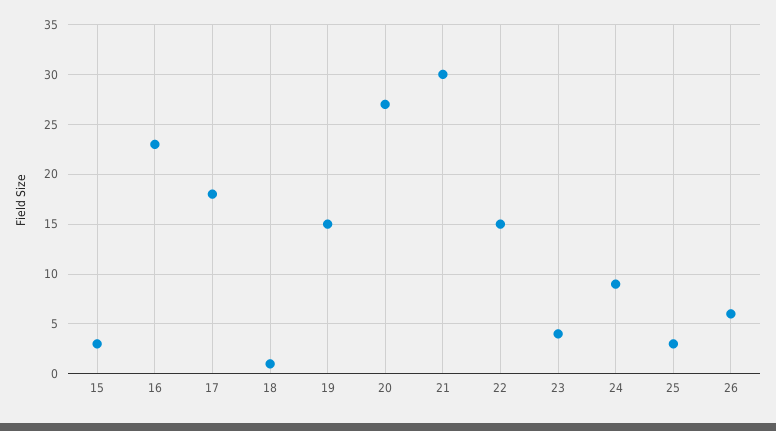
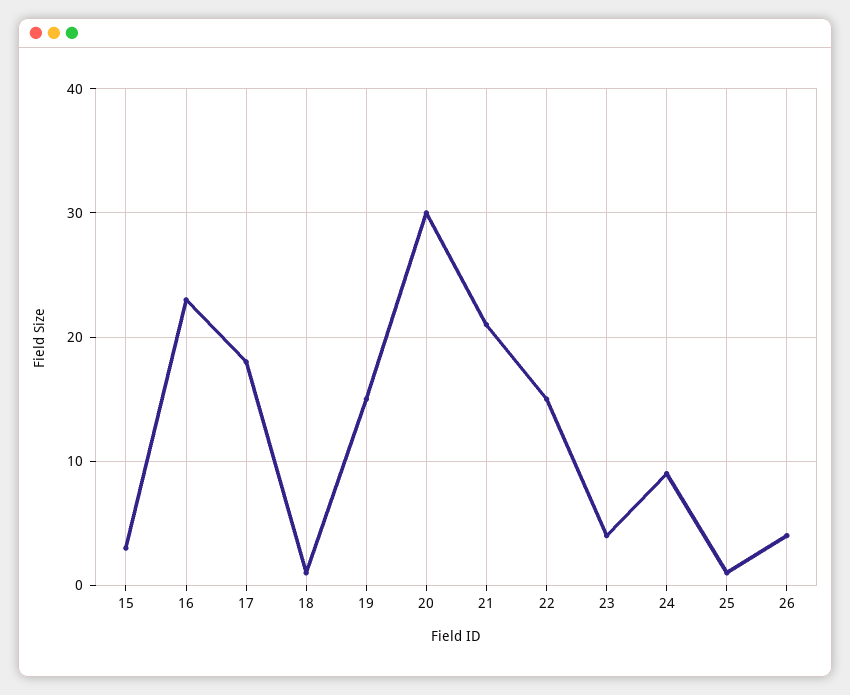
  {
    "15": 3,
    "16": 23,
    "17": 18,
    "18": 1,
    "19": 15,
-   "20": 27,
+   "20": 30,
-   "21": 30,
+   "21": 21,
    "22": 15,
    "23": 4,
    "24": 9,
-   "25": 3,
+   "25": 1,
-   "26": 6
+   "26": 4
  }

